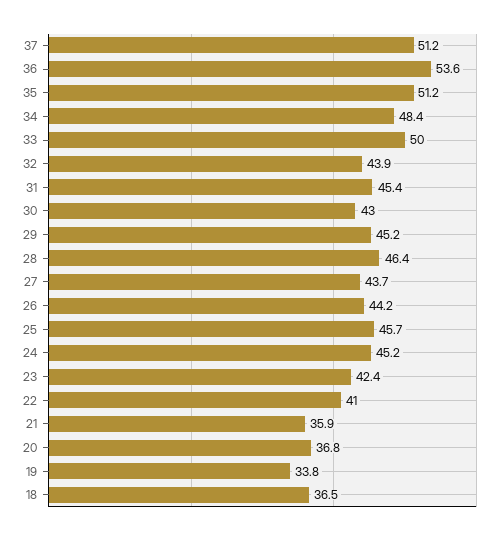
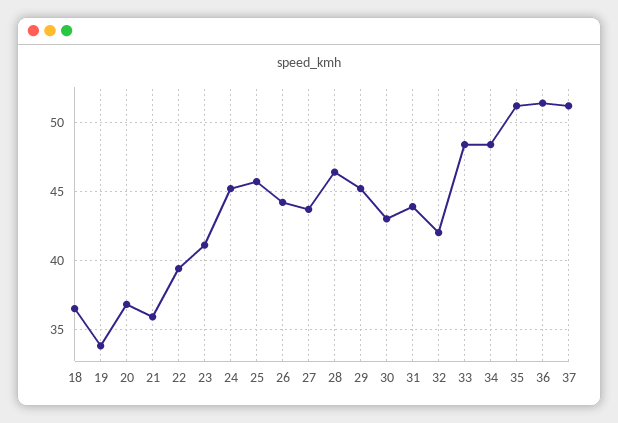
  {
    "37": 51.2,
-   "36": 53.6,
+   "36": 51.5,
    "35": 51.2,
    "34": 48.4,
-   "33": 50,
+   "33": 48.5,
-   "32": 43.9,
+   "32": 42,
-   "31": 45.4,
+   "31": 44,
    "30": 43,
    "29": 45.2,
    "28": 46.4,
    "27": 43.7,
    "26": 44.2,
    "25": 45.7,
    "24": 45.2,
-   "23": 42.4,
+   "23": 41,
-   "22": 41,
+   "22": 39.5,
    "21": 35.9,
    "20": 36.8,
    "19": 33.8,
    "18": 36.5
  }

